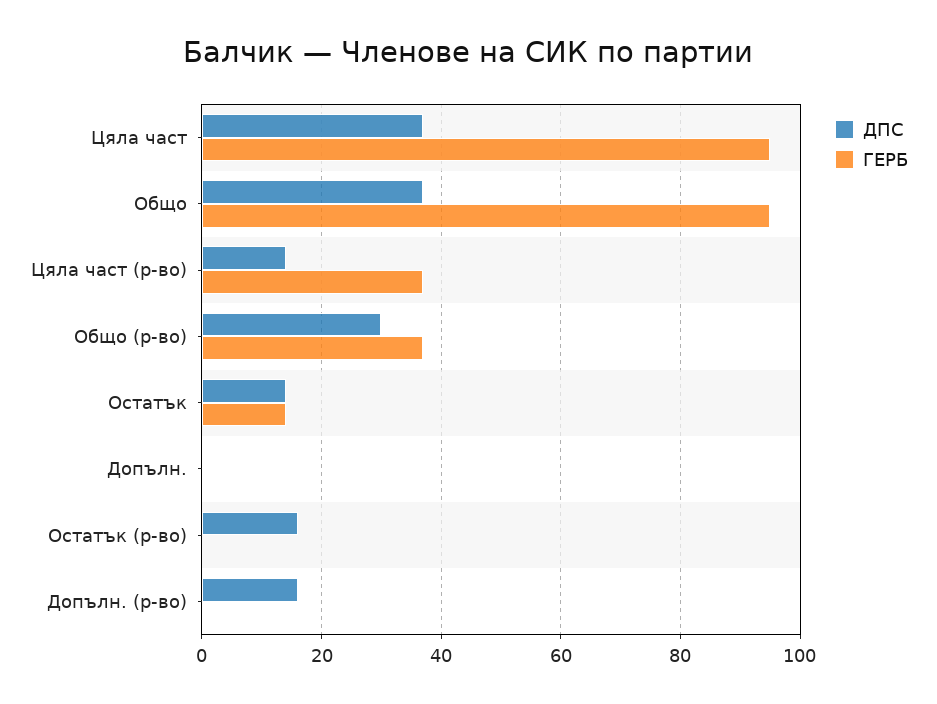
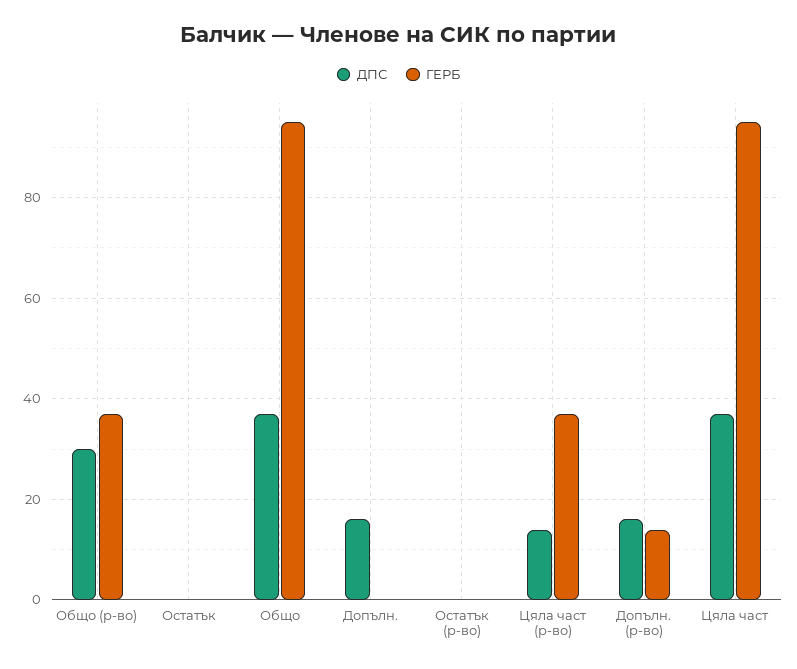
  {
    "ДПС": {
      "Цяла част": 35,
      "Общо": 35,
      "Цяла част (р-во)": 15,
      "Общо (р-во)": 30,
-     "Остатък": 15,
+     "Остатък": 0,
-     "Допълн.": 0,
+     "Допълн.": 15,
-     "Остатък (р-во)": 15,
+     "Остатък (р-во)": 0,
      "Допълн. (р-во)": 15
    },
    "ГЕРБ": {
      "Цяла част": 95,
      "Общо": 95,
      "Цяла част (р-во)": 35,
      "Общо (р-во)": 35,
-     "Остатък": 15,
+     "Остатък": 0,
      "Допълн.": 0,
      "Остатък (р-во)": 0,
-     "Допълн. (р-во)": 0
+     "Допълн. (р-во)": 15
    }
  }

